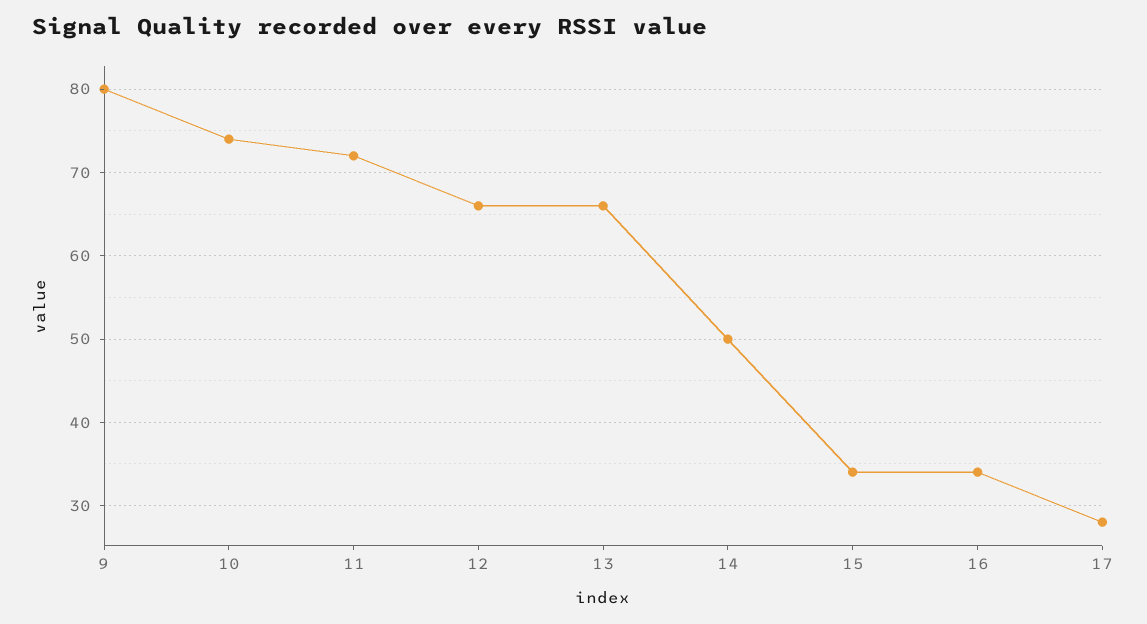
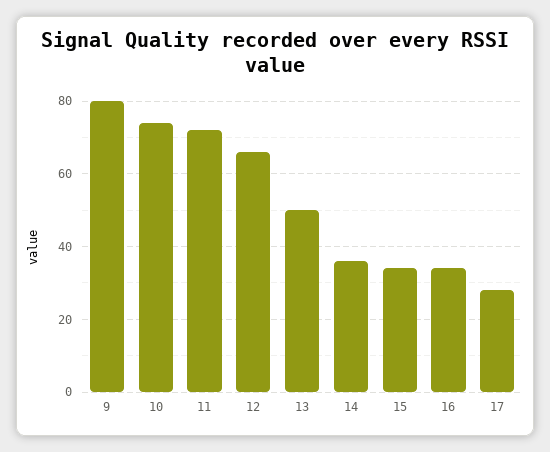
  {
    "9": 80,
    "10": 74,
    "11": 72,
    "12": 66,
-   "13": 66,
+   "13": 50,
-   "14": 50,
+   "14": 35,
    "15": 34,
    "16": 34,
    "17": 28
  }

